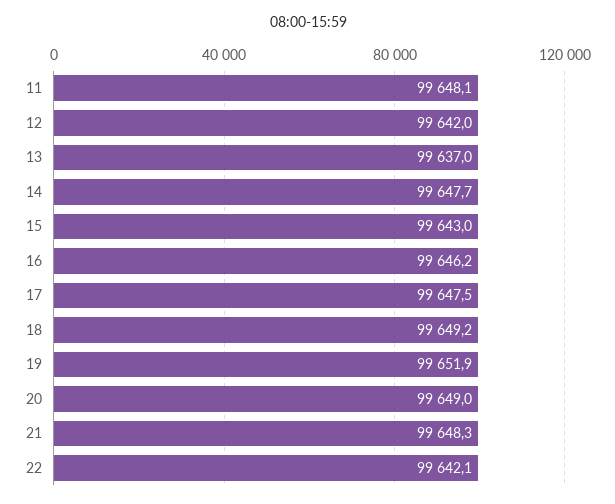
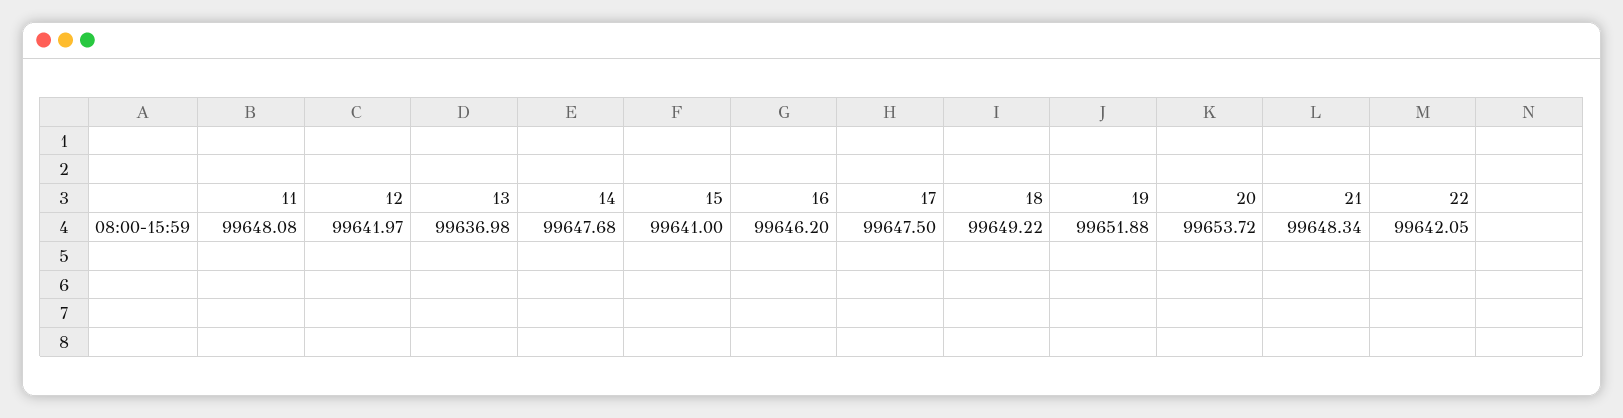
  {
    "11": 99648.08,
    "12": 99641.97,
    "13": 99636.98,
    "14": 99647.68,
-   "15": 99643,
+   "15": 99641,
    "16": 99646.2,
    "17": 99647.5,
    "18": 99649.22,
    "19": 99651.88,
-   "20": 99649,
+   "20": 99653.72,
    "21": 99648.34,
    "22": 99642.05
  }

